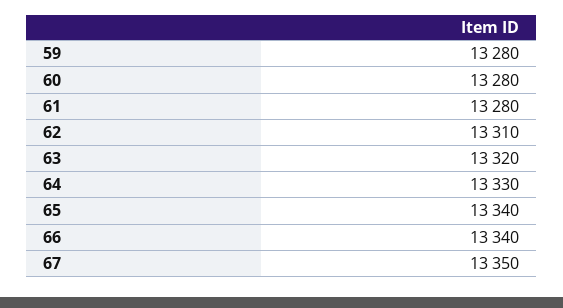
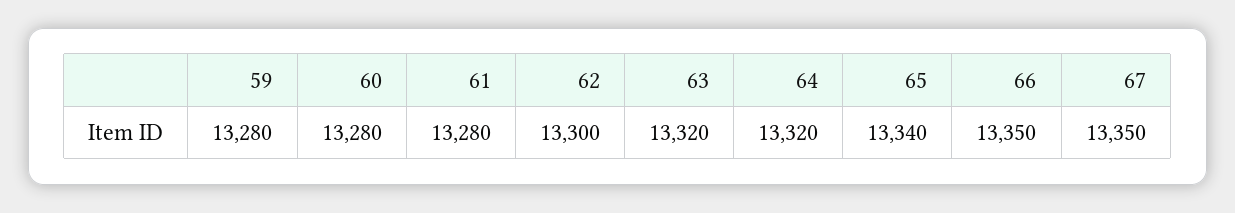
  {
    "59": 13280,
    "60": 13280,
    "61": 13280,
-   "62": 13310,
+   "62": 13300,
    "63": 13320,
-   "64": 13330,
+   "64": 13320,
    "65": 13340,
-   "66": 13340,
+   "66": 13350,
    "67": 13350
  }

